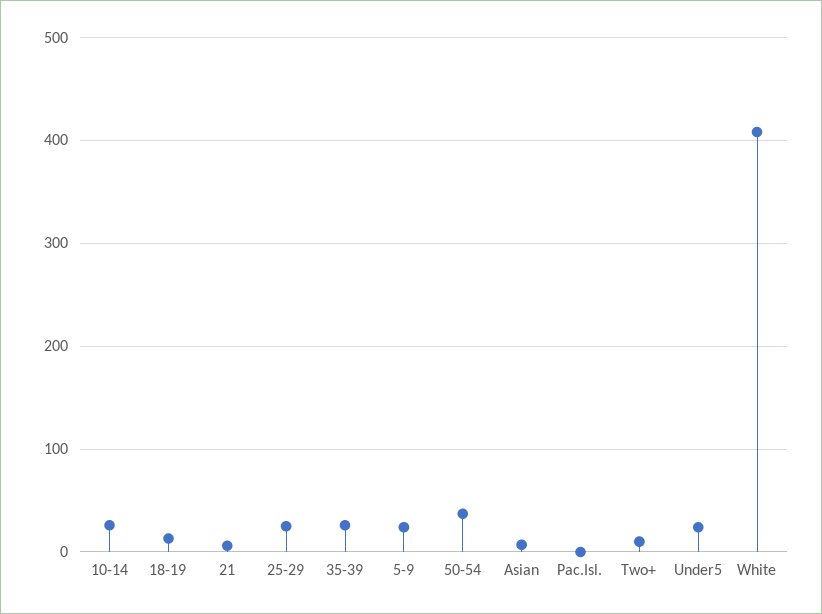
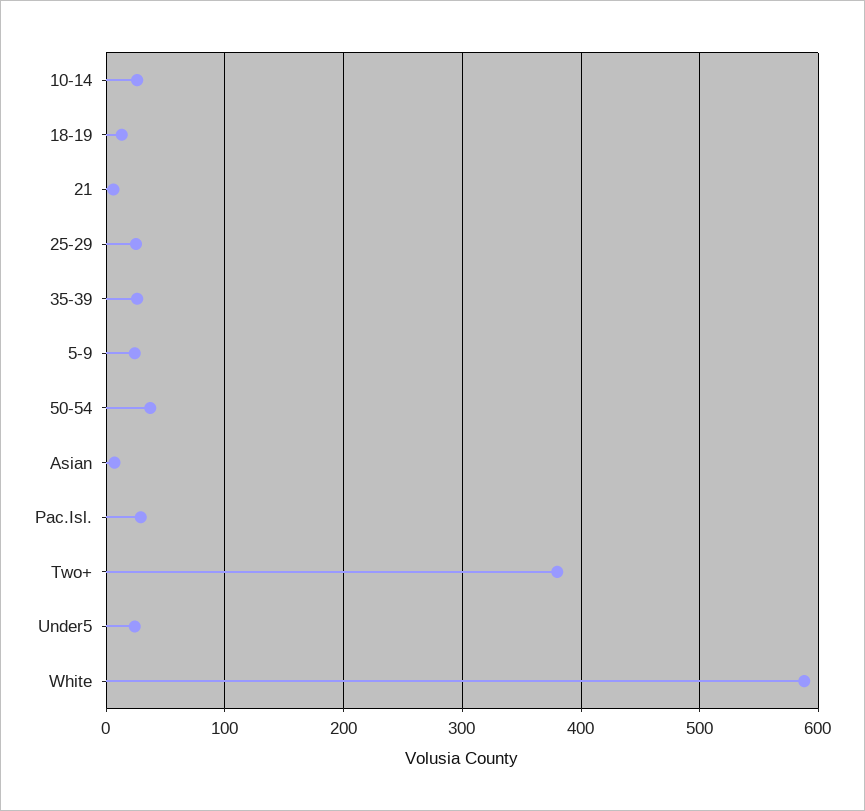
  {
    "10-14": 30,
    "18-19": 10,
    "21": 10,
    "25-29": 30,
    "35-39": 30,
    "5-9": 20,
    "50-54": 40,
    "Asian": 10,
-   "Pac.Isl.": 0,
+   "Pac.Isl.": 30,
-   "Two+": 10,
+   "Two+": 380,
    "Under5": 20,
-   "White": 410
+   "White": 590
  }

